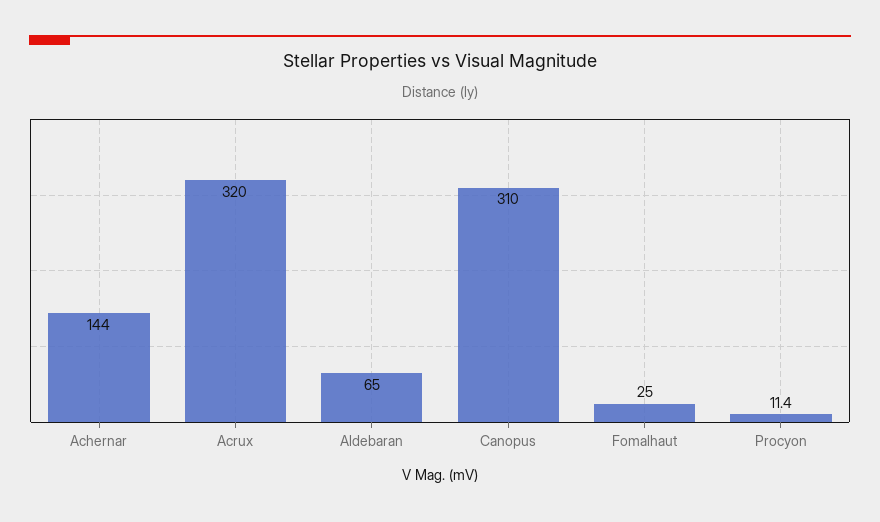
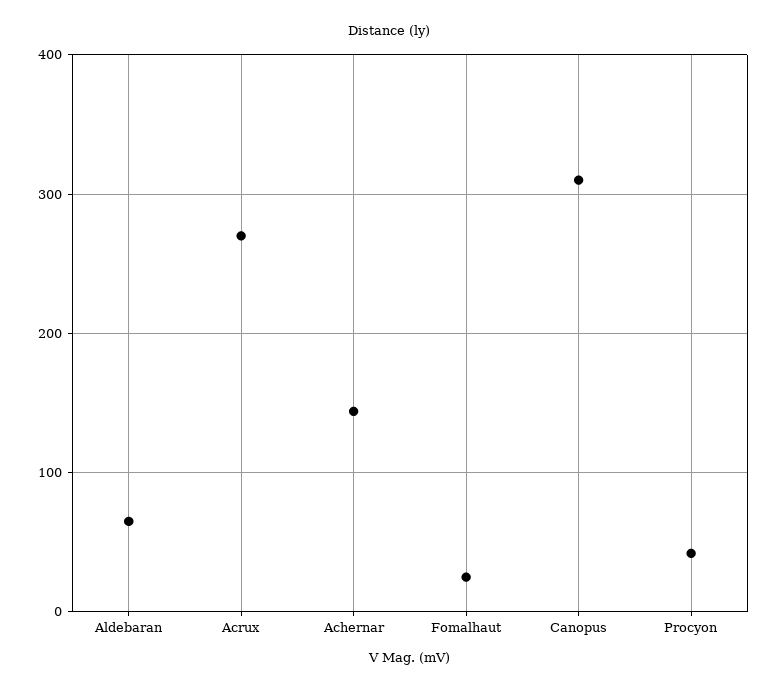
  {
    "Achernar": 144,
-   "Acrux": 320,
+   "Acrux": 270,
    "Aldebaran": 65,
    "Canopus": 310,
    "Fomalhaut": 25,
-   "Procyon": 11.4
+   "Procyon": 40
  }

